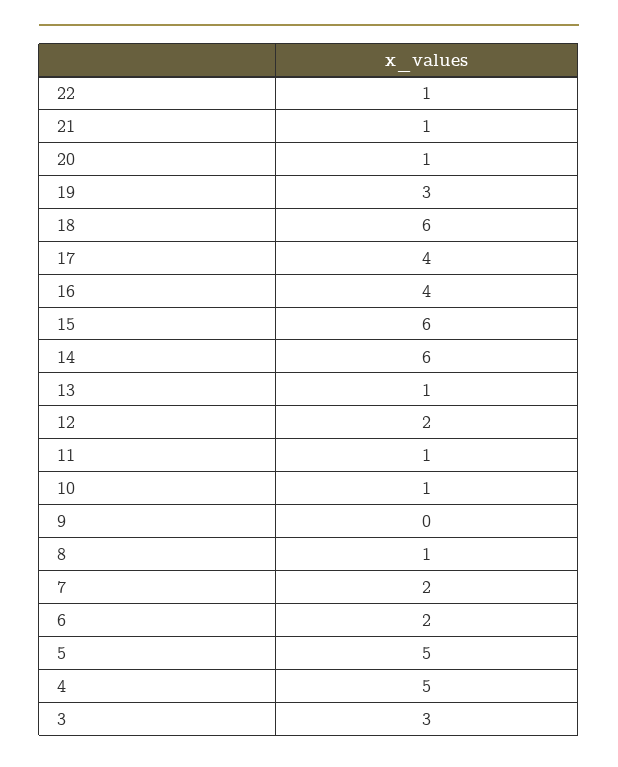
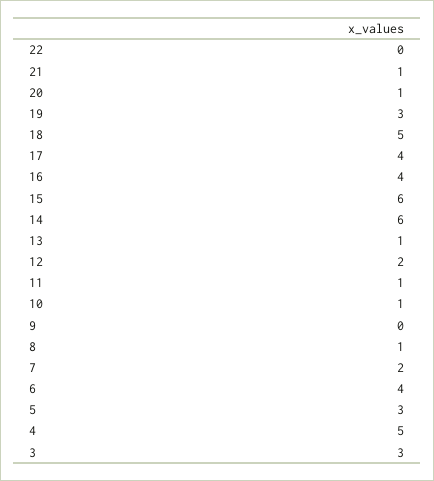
  {
-   "22": 1,
+   "22": 0,
    "21": 1,
    "20": 1,
    "19": 3,
-   "18": 6,
+   "18": 5,
    "17": 4,
    "16": 4,
    "15": 6,
    "14": 6,
    "13": 1,
    "12": 2,
    "11": 1,
    "10": 1,
    "9": 0,
    "8": 1,
    "7": 2,
-   "6": 2,
+   "6": 4,
-   "5": 5,
+   "5": 3,
    "4": 5,
    "3": 3
  }

